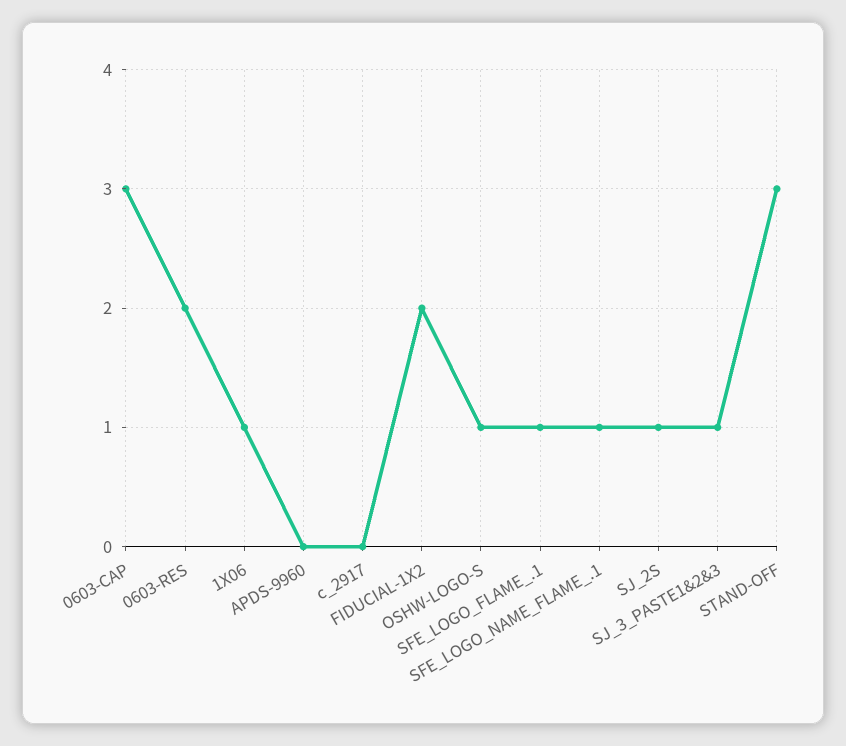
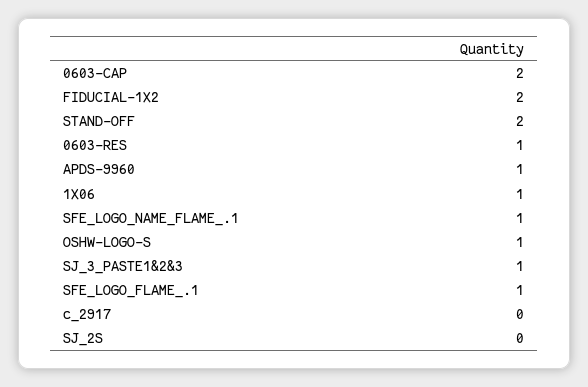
  {
-   "0603-CAP": 3,
+   "0603-CAP": 2,
-   "0603-RES": 2,
+   "0603-RES": 1,
    "1X06": 1,
-   "APDS-9960": 0,
+   "APDS-9960": 1,
    "c_2917": 0,
    "FIDUCIAL-1X2": 2,
    "OSHW-LOGO-S": 1,
    "SFE_LOGO_FLAME_.1": 1,
    "SFE_LOGO_NAME_FLAME_.1": 1,
-   "SJ_2S": 1,
+   "SJ_2S": 0,
    "SJ_3_PASTE1&2&3": 1,
-   "STAND-OFF": 3
+   "STAND-OFF": 2
  }

